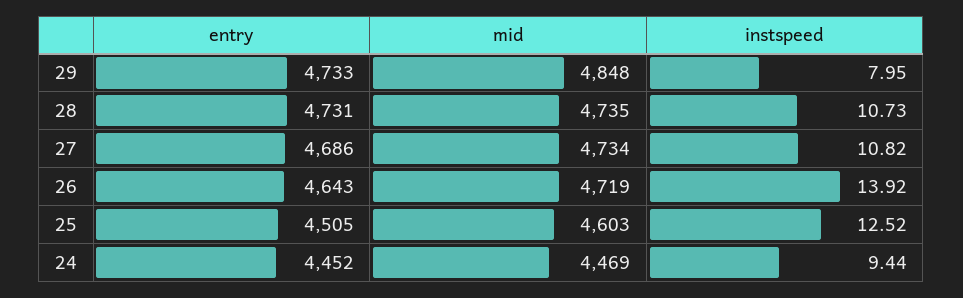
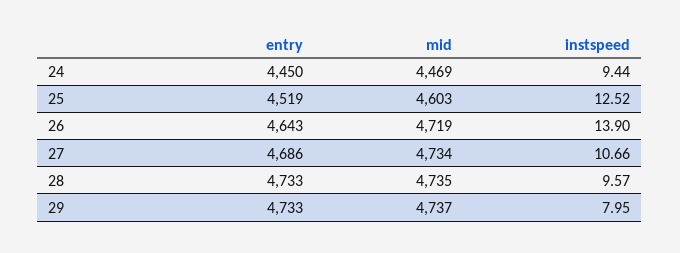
  {
    "entry": {
      "29": 4733,
-     "28": 4731,
+     "28": 4733,
      "27": 4686,
      "26": 4643,
-     "25": 4505,
+     "25": 4519,
-     "24": 4452
+     "24": 4450
    },
    "mid": {
-     "29": 4848,
+     "29": 4737,
      "28": 4735,
      "27": 4734,
      "26": 4719,
      "25": 4603,
      "24": 4469
    },
    "instspeed": {
      "29": 7.95,
-     "28": 10.73,
+     "28": 9.57,
-     "27": 10.82,
+     "27": 10.66,
-     "26": 13.92,
+     "26": 13.9,
      "25": 12.52,
      "24": 9.44
    }
  }

